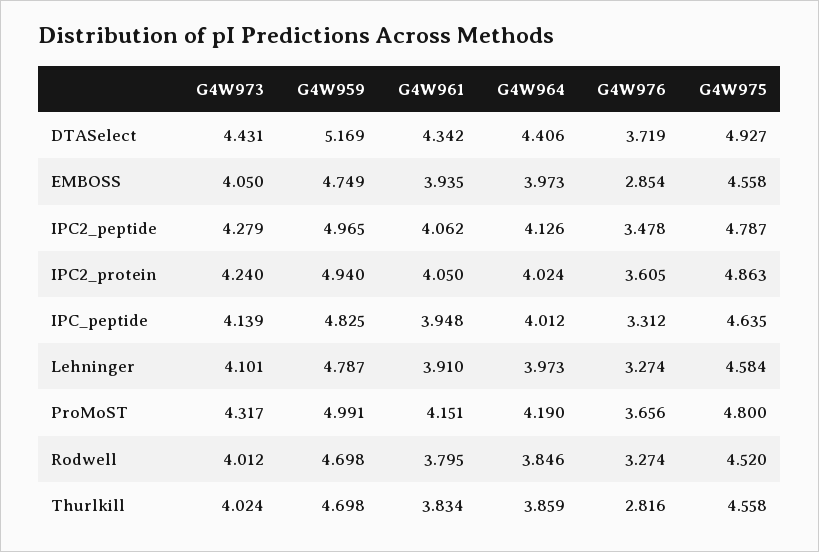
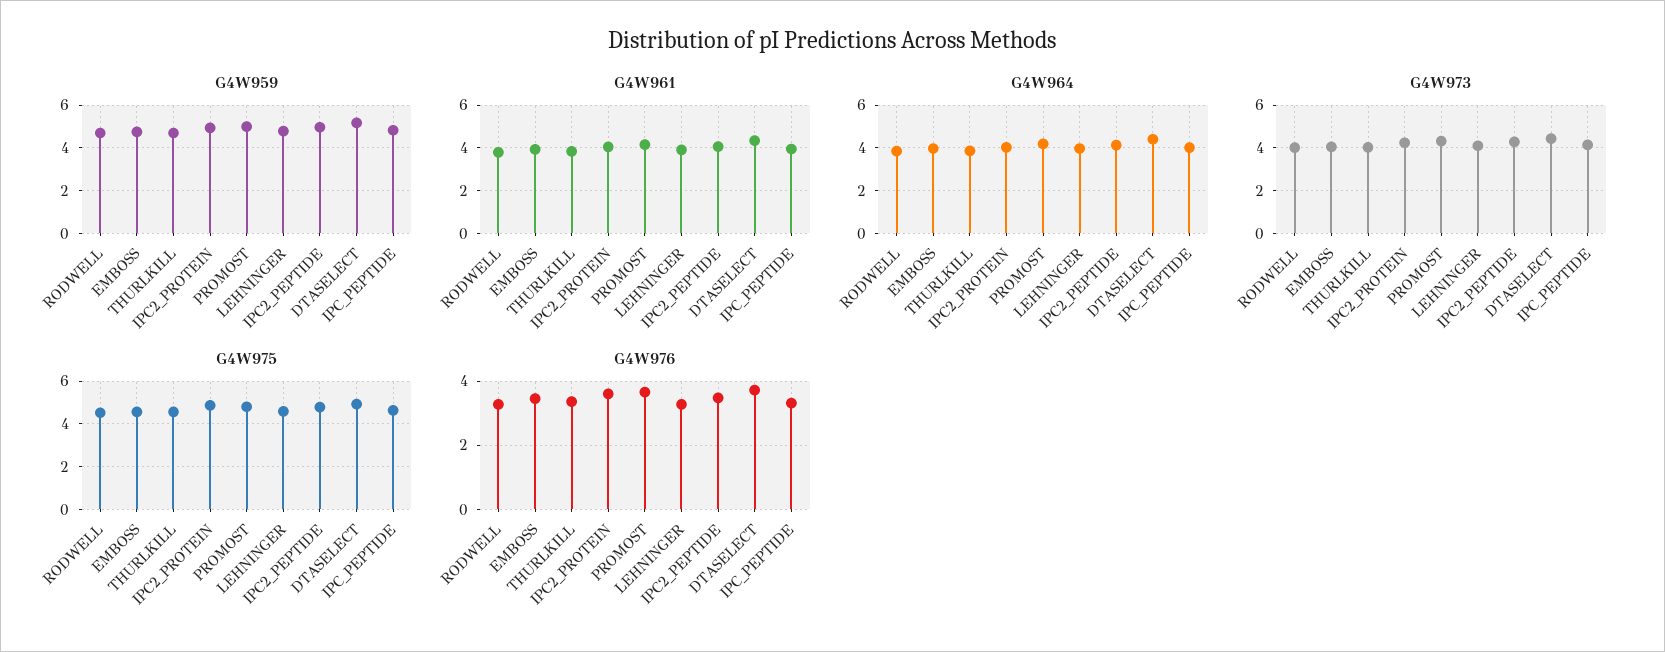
  {
    "G4W973": {
      "DTASelect": 4.431,
      "EMBOSS": 4.05,
      "IPC2_peptide": 4.279,
      "IPC2_protein": 4.24,
      "IPC_peptide": 4.139,
      "Lehninger": 4.101,
      "ProMoST": 4.317,
      "Rodwell": 4.012,
      "Thurlkill": 4.024
    },
    "G4W959": {
      "DTASelect": 5.169,
      "EMBOSS": 4.749,
      "IPC2_peptide": 4.965,
      "IPC2_protein": 4.94,
      "IPC_peptide": 4.825,
      "Lehninger": 4.787,
      "ProMoST": 4.991,
      "Rodwell": 4.698,
      "Thurlkill": 4.698
    },
    "G4W961": {
      "DTASelect": 4.342,
      "EMBOSS": 3.935,
      "IPC2_peptide": 4.062,
      "IPC2_protein": 4.05,
      "IPC_peptide": 3.948,
      "Lehninger": 3.91,
      "ProMoST": 4.151,
      "Rodwell": 3.795,
      "Thurlkill": 3.834
    },
    "G4W964": {
      "DTASelect": 4.406,
      "EMBOSS": 3.973,
      "IPC2_peptide": 4.126,
      "IPC2_protein": 4.024,
      "IPC_peptide": 4.012,
      "Lehninger": 3.973,
      "ProMoST": 4.19,
      "Rodwell": 3.846,
      "Thurlkill": 3.859
    },
    "G4W976": {
      "DTASelect": 3.719,
-     "EMBOSS": 2.854,
+     "EMBOSS": 3.4,
      "IPC2_peptide": 3.478,
      "IPC2_protein": 3.605,
      "IPC_peptide": 3.312,
      "Lehninger": 3.274,
      "ProMoST": 3.656,
      "Rodwell": 3.274,
-     "Thurlkill": 2.816
+     "Thurlkill": 3.4
    },
    "G4W975": {
      "DTASelect": 4.927,
      "EMBOSS": 4.558,
      "IPC2_peptide": 4.787,
      "IPC2_protein": 4.863,
      "IPC_peptide": 4.635,
      "Lehninger": 4.584,
      "ProMoST": 4.8,
      "Rodwell": 4.52,
      "Thurlkill": 4.558
    }
  }

